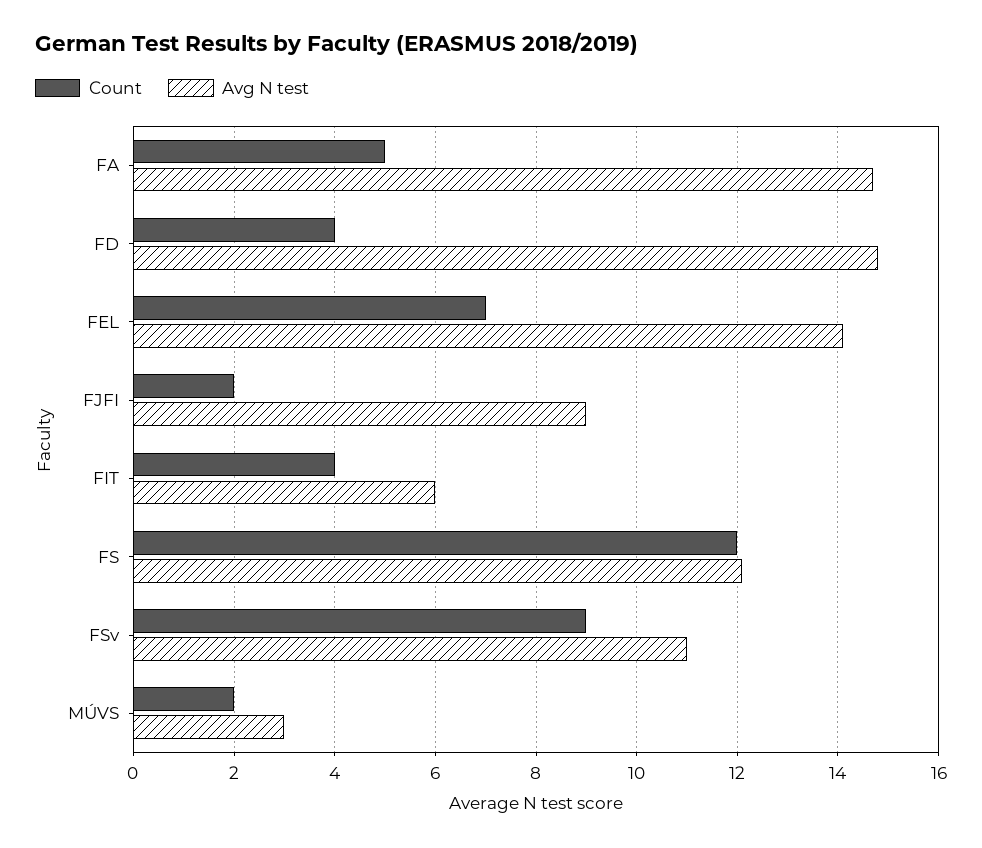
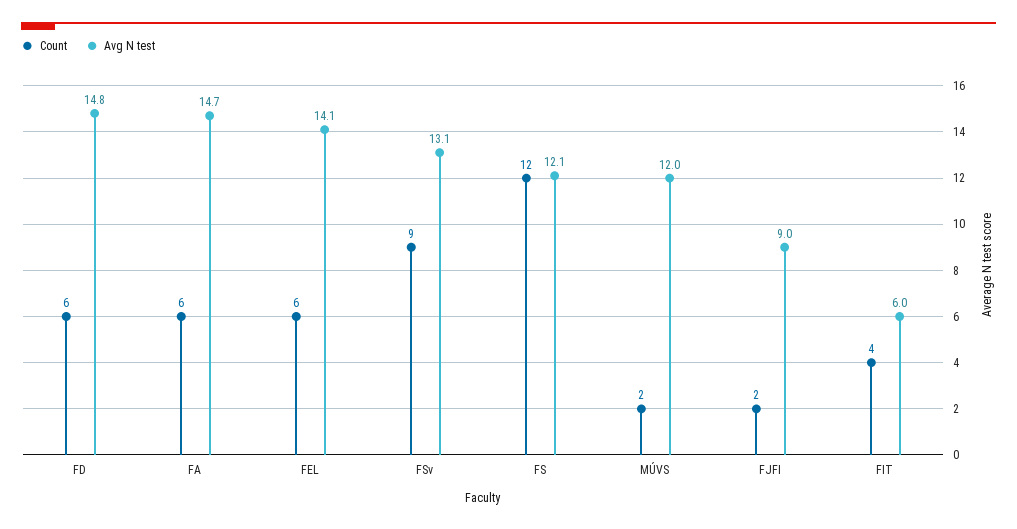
  {
    "Count": {
-     "FA": 5,
+     "FA": 6,
-     "FD": 4,
+     "FD": 6,
-     "FEL": 7,
+     "FEL": 6,
      "FJFI": 2,
      "FIT": 4,
      "FS": 12,
      "FSv": 9,
      "MÚVS": 2
    },
    "Avg N test": {
      "FA": 14.7,
      "FD": 14.8,
      "FEL": 14.1,
      "FJFI": 9,
      "FIT": 6,
      "FS": 12.1,
-     "FSv": 11,
+     "FSv": 13.1,
-     "MÚVS": 3
+     "MÚVS": 12
    }
  }

